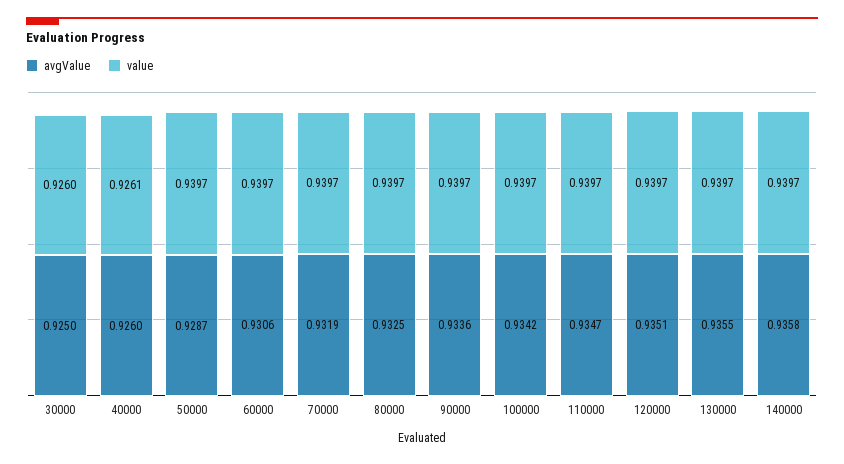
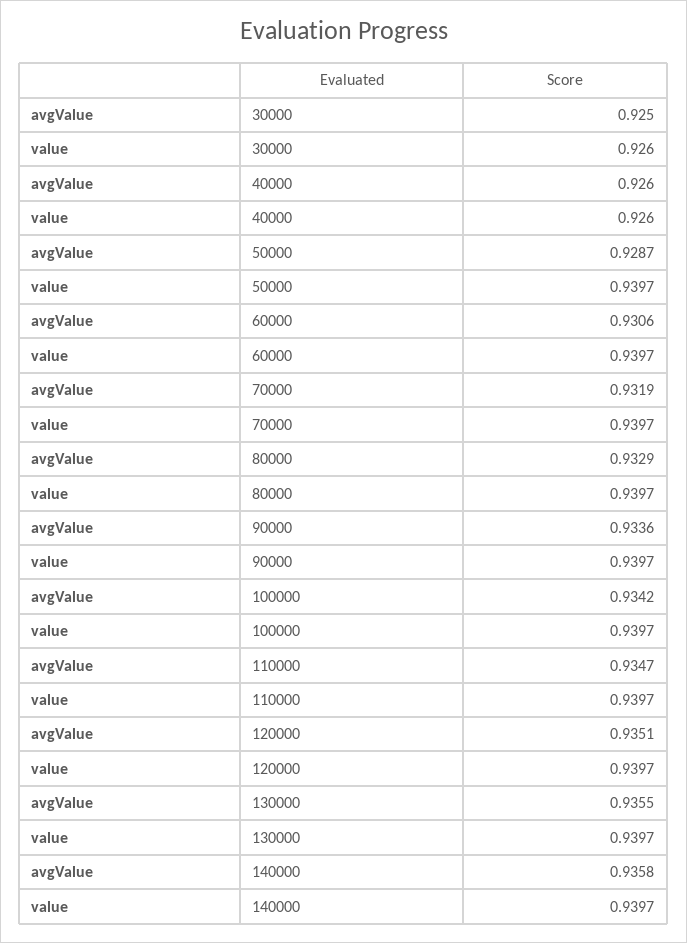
  {
    "avgValue": {
      "30000": 0.925,
      "40000": 0.926,
      "50000": 0.9287,
      "60000": 0.9306,
      "70000": 0.9319,
-     "80000": 0.9325,
+     "80000": 0.9329,
      "90000": 0.9336,
      "100000": 0.9342,
      "110000": 0.9347,
      "120000": 0.9351,
      "130000": 0.9355,
      "140000": 0.9358
    },
    "value": {
      "30000": 0.926,
-     "40000": 0.9261,
+     "40000": 0.926,
      "50000": 0.9397,
      "60000": 0.9397,
      "70000": 0.9397,
      "80000": 0.9397,
      "90000": 0.9397,
      "100000": 0.9397,
      "110000": 0.9397,
      "120000": 0.9397,
      "130000": 0.9397,
      "140000": 0.9397
    }
  }

